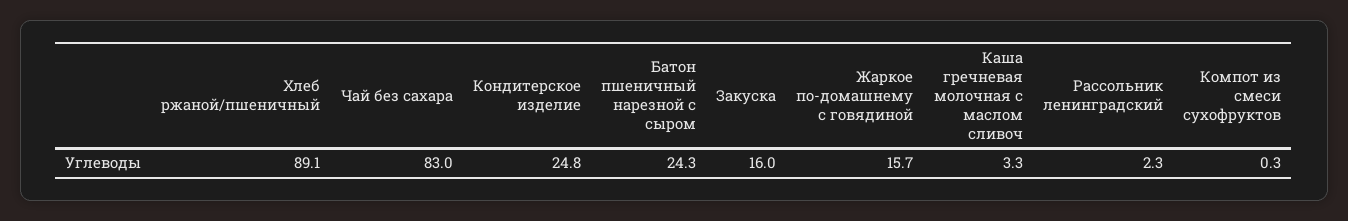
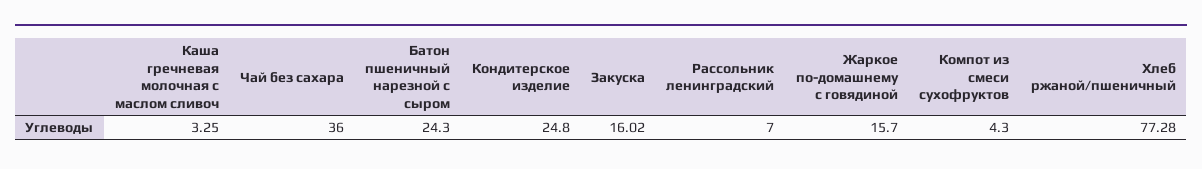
  {
-   "Хлеб ржаной/пшеничный": 89.1,
+   "Хлеб ржаной/пшеничный": 77.28,
-   "Чай без сахара": 83,
+   "Чай без сахара": 36,
    "Кондитерское изделие": 24.8,
    "Батон пшеничный нарезной с сыром": 24.3,
    "Закуска": 16.02,
    "Жаркое по-домашнему с говядиной": 15.7,
    "Каша гречневая молочная с маслом сливоч": 3.25,
-   "Рассольник ленинградский": 2.3,
+   "Рассольник ленинградский": 7,
-   "Компот из смеси сухофруктов": 0.3
+   "Компот из смеси сухофруктов": 4.3
  }

